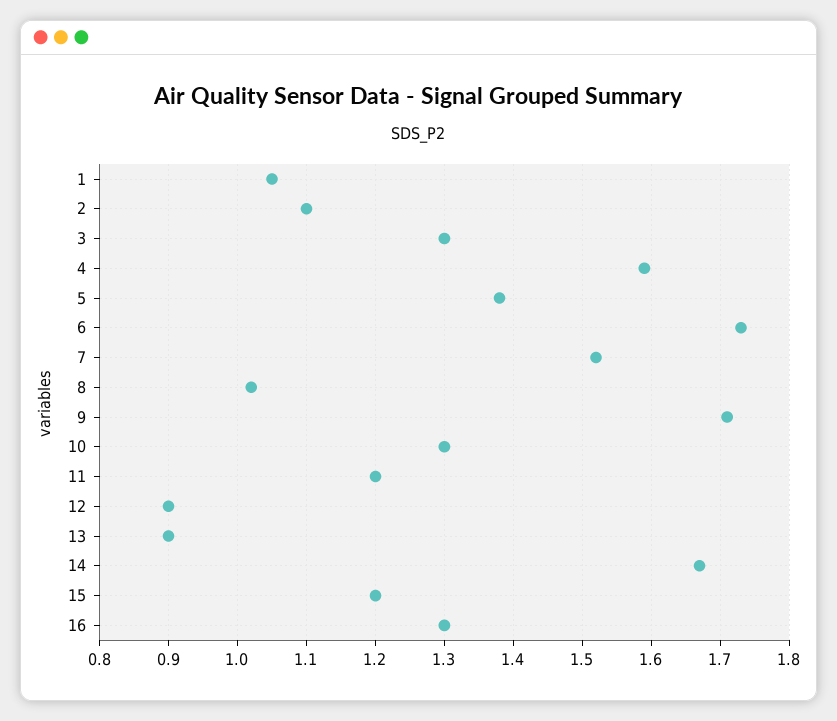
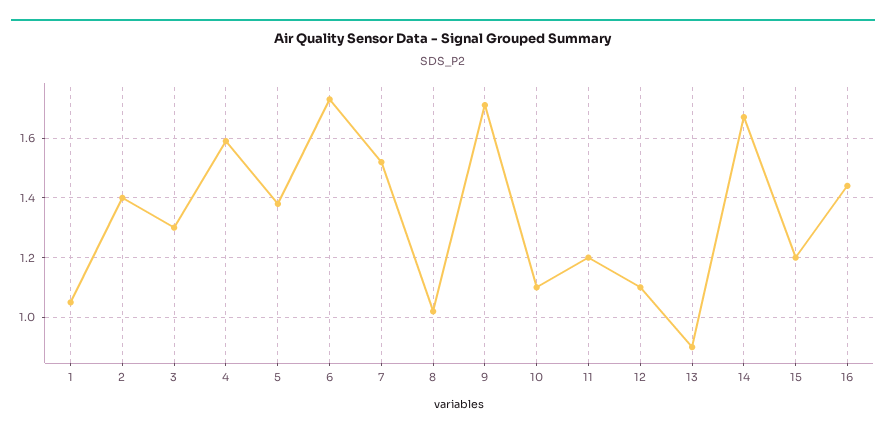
  {
    "1": 1.05,
-   "2": 1.1,
+   "2": 1.4,
    "3": 1.3,
    "4": 1.59,
    "5": 1.38,
    "6": 1.73,
    "7": 1.52,
    "8": 1.02,
    "9": 1.71,
-   "10": 1.3,
+   "10": 1.1,
    "11": 1.2,
-   "12": 0.9,
+   "12": 1.1,
    "13": 0.9,
    "14": 1.67,
    "15": 1.2,
-   "16": 1.3
+   "16": 1.45
  }

